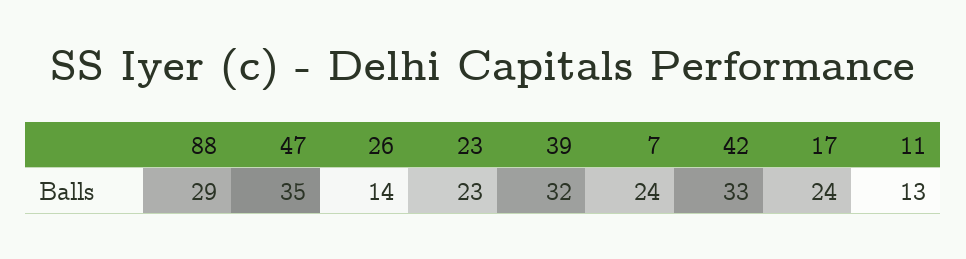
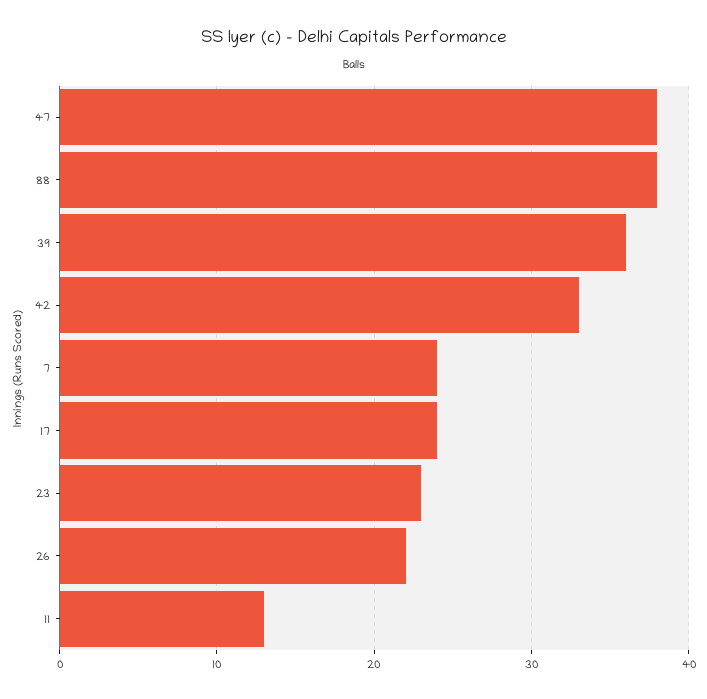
  {
-   "88": 29,
+   "88": 38,
-   "47": 35,
+   "47": 38,
-   "26": 14,
+   "26": 22,
    "23": 23,
-   "39": 32,
+   "39": 36,
    "7": 24,
    "42": 33,
    "17": 24,
    "11": 13
  }

